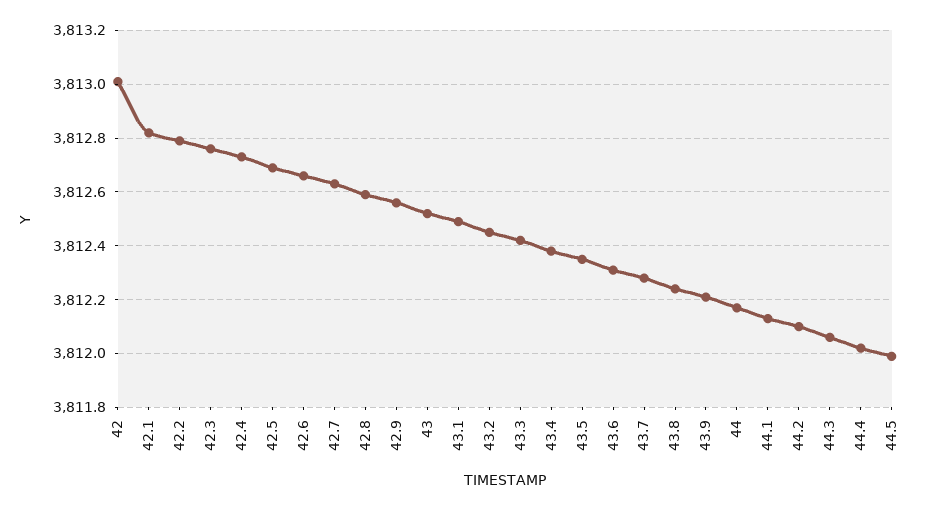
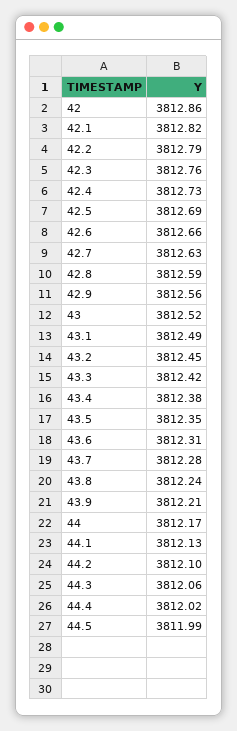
  {
-   "42": 3813,
+   "42": 3812.86,
    "42.1": 3812.82,
    "42.2": 3812.79,
    "42.3": 3812.76,
    "42.4": 3812.73,
    "42.5": 3812.69,
    "42.6": 3812.66,
    "42.7": 3812.63,
    "42.8": 3812.59,
    "42.9": 3812.56,
    "43": 3812.52,
    "43.1": 3812.49,
    "43.2": 3812.45,
    "43.3": 3812.42,
    "43.4": 3812.38,
    "43.5": 3812.35,
    "43.6": 3812.31,
    "43.7": 3812.28,
    "43.8": 3812.24,
    "43.9": 3812.21,
    "44": 3812.17,
    "44.1": 3812.13,
    "44.2": 3812.1,
    "44.3": 3812.06,
    "44.4": 3812.02,
    "44.5": 3811.99
  }

